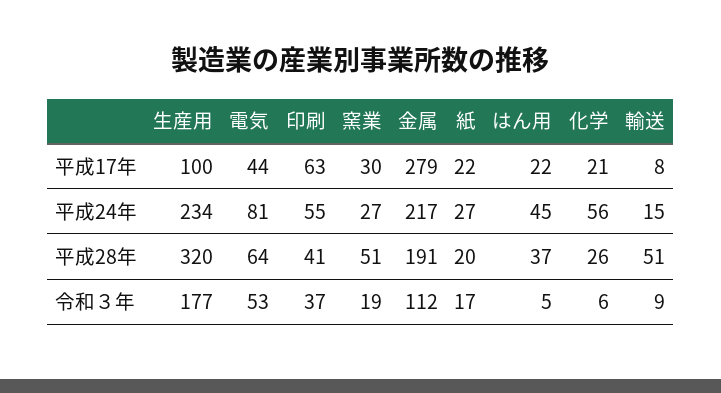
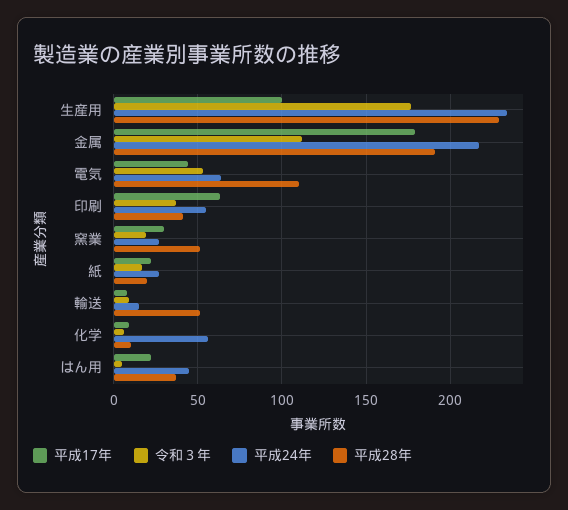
  {
    "平成17年": {
      "生産用": 100,
      "電気": 44,
      "印刷": 63,
      "窯業": 30,
-     "金属": 279,
+     "金属": 180,
      "紙": 22,
      "はん用": 22,
-     "化学": 21,
+     "化学": 10,
      "輸送": 8
    },
    "平成24年": {
      "生産用": 234,
-     "電気": 81,
+     "電気": 65,
      "印刷": 55,
      "窯業": 27,
      "金属": 217,
      "紙": 27,
      "はん用": 45,
      "化学": 56,
      "輸送": 15
    },
    "平成28年": {
-     "生産用": 320,
+     "生産用": 230,
-     "電気": 64,
+     "電気": 110,
      "印刷": 41,
      "窯業": 51,
      "金属": 191,
      "紙": 20,
      "はん用": 37,
-     "化学": 26,
+     "化学": 10,
      "輸送": 51
    },
    "令和３年": {
      "生産用": 177,
      "電気": 53,
      "印刷": 37,
      "窯業": 19,
      "金属": 112,
      "紙": 17,
      "はん用": 5,
      "化学": 6,
      "輸送": 9
    }
  }

